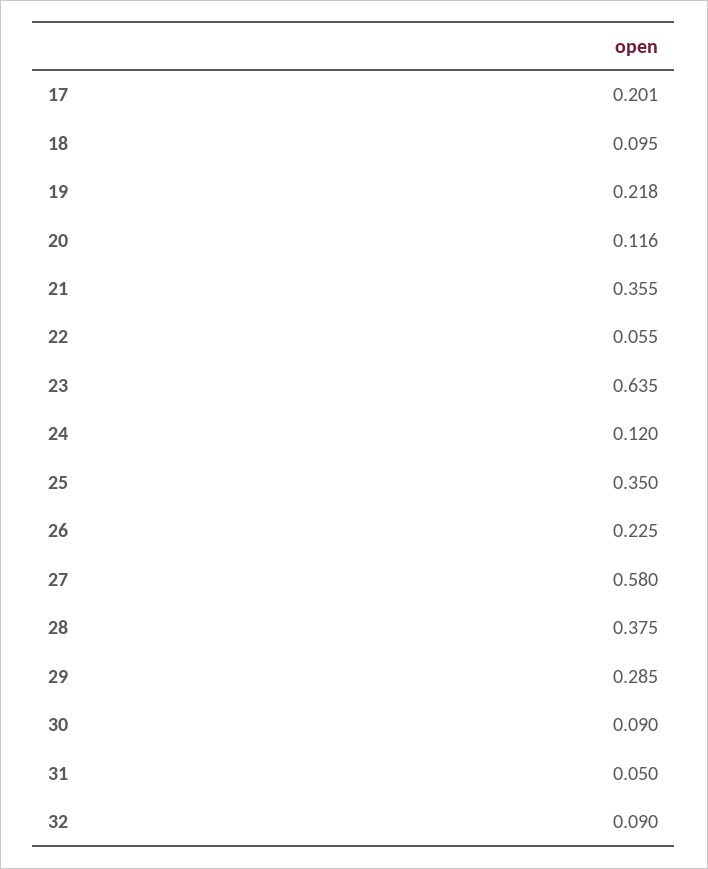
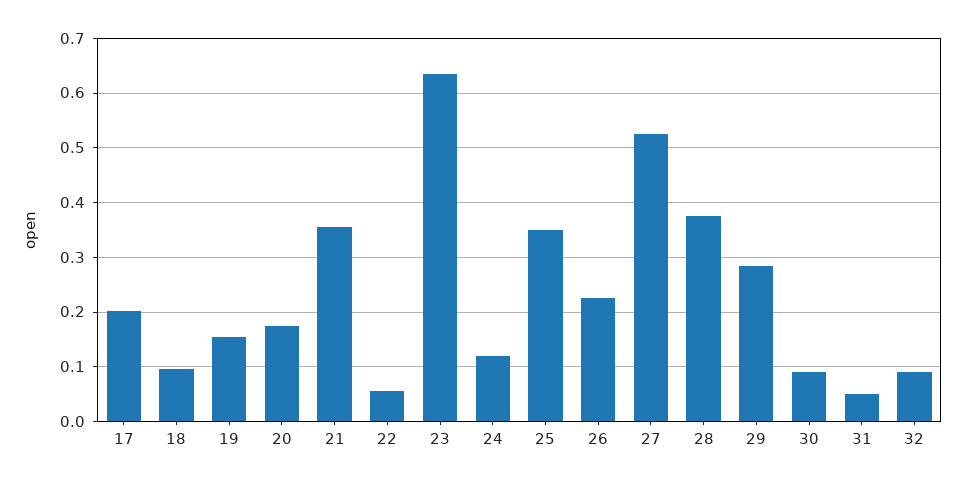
  {
    "17": 0.201,
    "18": 0.095,
-   "19": 0.218,
+   "19": 0.16,
-   "20": 0.116,
+   "20": 0.18,
    "21": 0.355,
    "22": 0.055,
    "23": 0.635,
    "24": 0.12,
    "25": 0.35,
    "26": 0.225,
-   "27": 0.58,
+   "27": 0.52,
    "28": 0.375,
    "29": 0.285,
    "30": 0.09,
    "31": 0.05,
    "32": 0.09
  }

